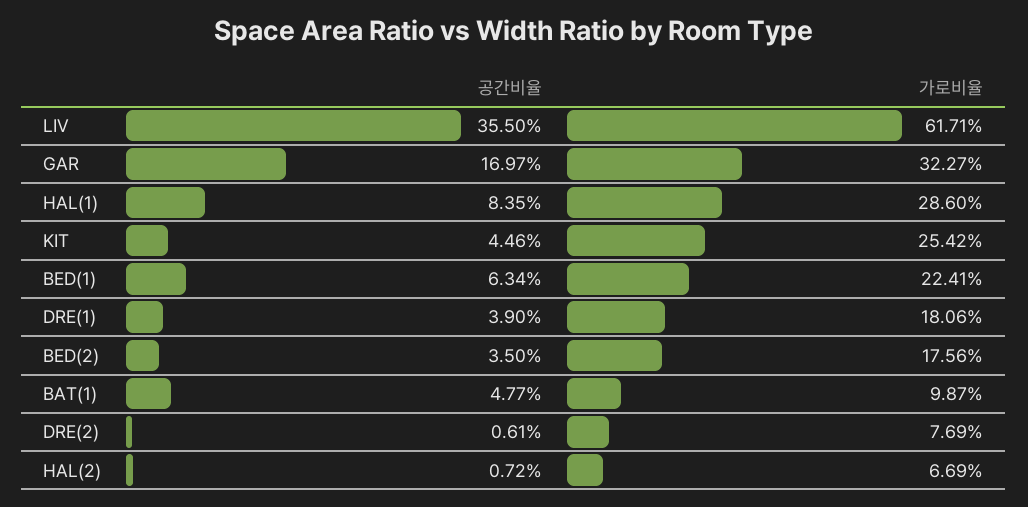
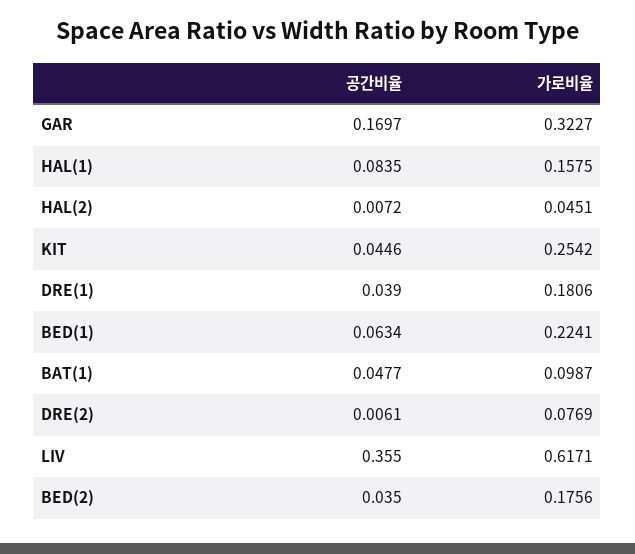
  {
    "공간비율": {
      "LIV": 0.355,
      "GAR": 0.1697,
      "HAL(1)": 0.0835,
      "KIT": 0.0446,
      "BED(1)": 0.0634,
      "DRE(1)": 0.039,
      "BED(2)": 0.035,
      "BAT(1)": 0.0477,
      "DRE(2)": 0.0061,
      "HAL(2)": 0.0072
    },
    "가로비율": {
      "LIV": 0.6171,
      "GAR": 0.3227,
-     "HAL(1)": 0.286,
+     "HAL(1)": 0.1575,
      "KIT": 0.2542,
      "BED(1)": 0.2241,
      "DRE(1)": 0.1806,
      "BED(2)": 0.1756,
      "BAT(1)": 0.0987,
      "DRE(2)": 0.0769,
-     "HAL(2)": 0.0669
+     "HAL(2)": 0.0451
    }
  }

